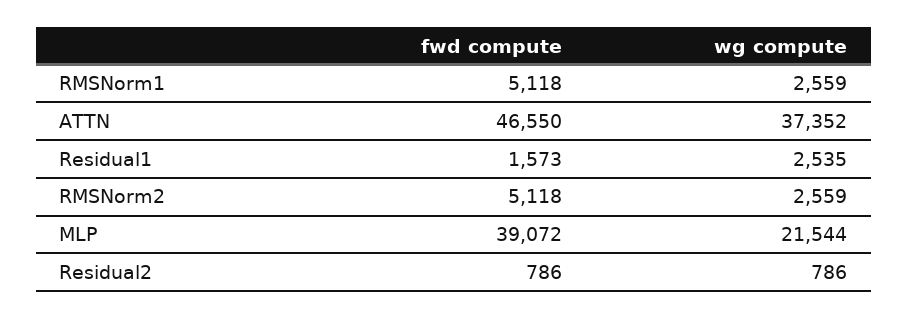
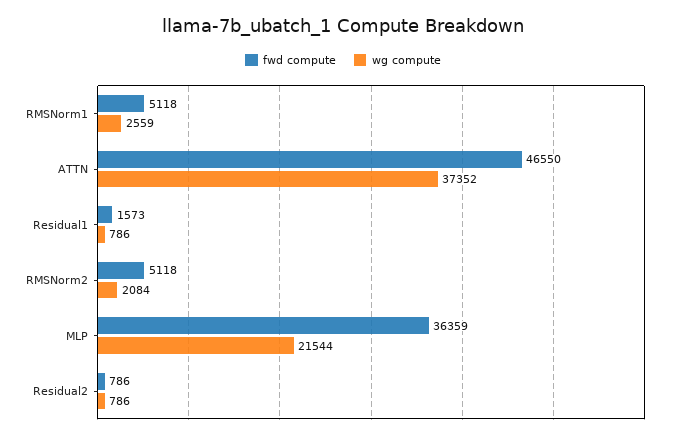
  {
    "fwd compute": {
      "RMSNorm1": 5118,
      "ATTN": 46550,
      "Residual1": 1573,
      "RMSNorm2": 5118,
-     "MLP": 39072,
+     "MLP": 36359,
      "Residual2": 786
    },
    "wg compute": {
      "RMSNorm1": 2559,
      "ATTN": 37352,
-     "Residual1": 2535,
+     "Residual1": 786,
-     "RMSNorm2": 2559,
+     "RMSNorm2": 2084,
      "MLP": 21544,
      "Residual2": 786
    }
  }

